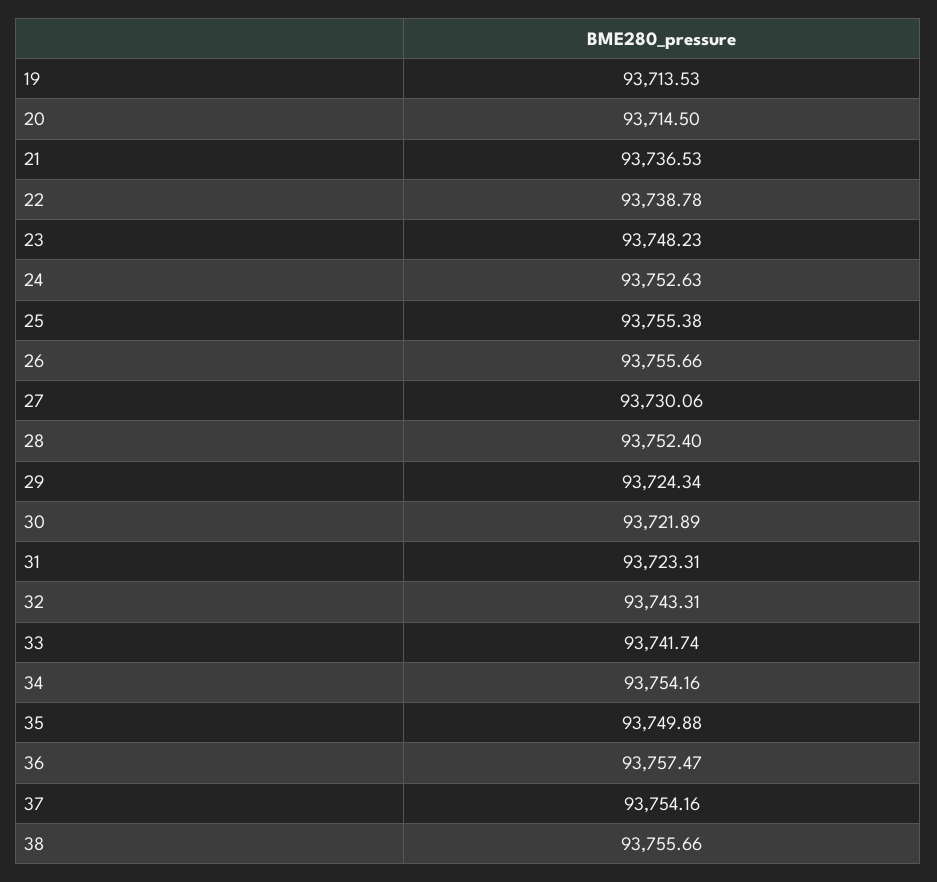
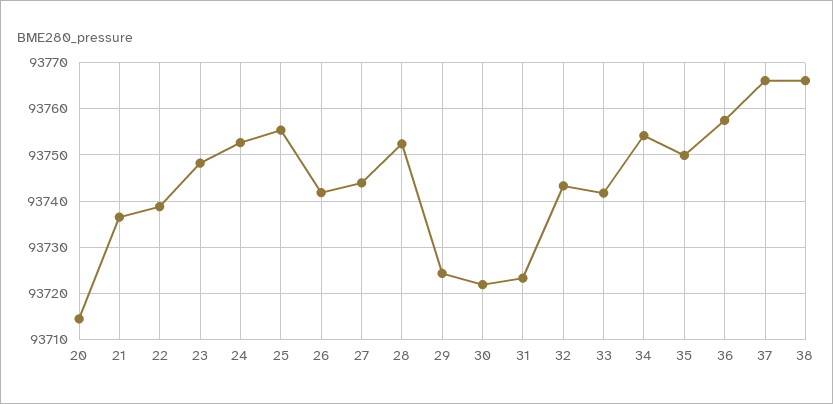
  {
-   "19": 93713.53,
    "20": 93714.5,
    "21": 93736.53,
    "22": 93738.78,
    "23": 93748.23,
    "24": 93752.63,
    "25": 93755.38,
-   "26": 93755.66,
+   "26": 93742,
-   "27": 93730.06,
+   "27": 93744,
    "28": 93752.4,
    "29": 93724.34,
    "30": 93721.89,
    "31": 93723.31,
    "32": 93743.31,
    "33": 93741.74,
    "34": 93754.16,
    "35": 93749.88,
    "36": 93757.47,
-   "37": 93754.16,
+   "37": 93766,
-   "38": 93755.66
+   "38": 93766
  }

